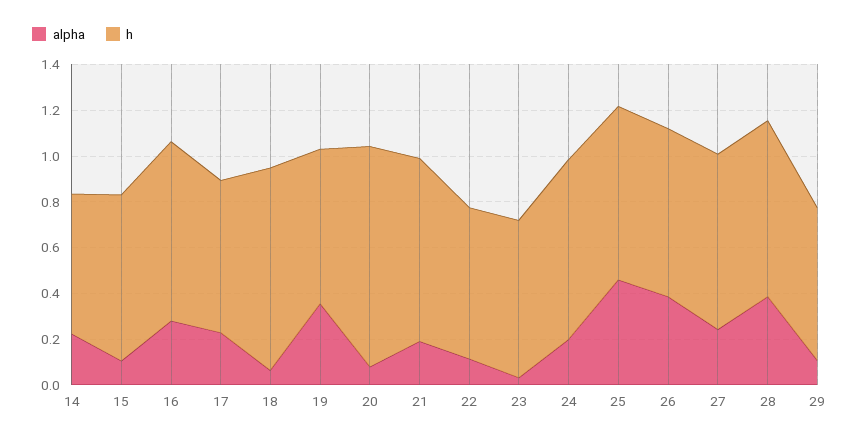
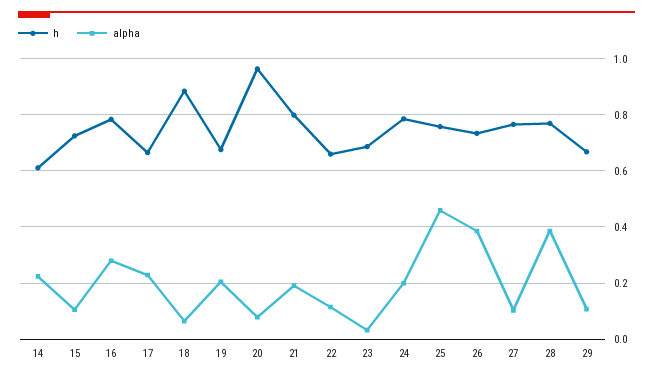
  {
    "alpha": {
      "14": 0.225,
      "15": 0.1,
      "16": 0.275,
      "17": 0.225,
      "18": 0.075,
-     "19": 0.35,
+     "19": 0.2,
      "20": 0.075,
      "21": 0.2,
      "22": 0.125,
      "23": 0.025,
      "24": 0.2,
      "25": 0.45,
      "26": 0.375,
-     "27": 0.25,
+     "27": 0.1,
      "28": 0.375,
      "29": 0.1
    },
    "h": {
      "14": 0.6,
      "15": 0.725,
      "16": 0.775,
      "17": 0.675,
      "18": 0.875,
      "19": 0.675,
      "20": 0.975,
      "21": 0.8,
      "22": 0.65,
      "23": 0.675,
      "24": 0.775,
      "25": 0.75,
      "26": 0.725,
      "27": 0.775,
      "28": 0.775,
      "29": 0.675
    }
  }

